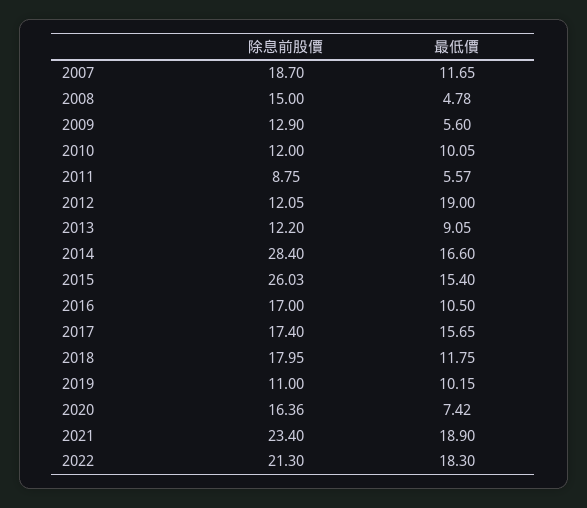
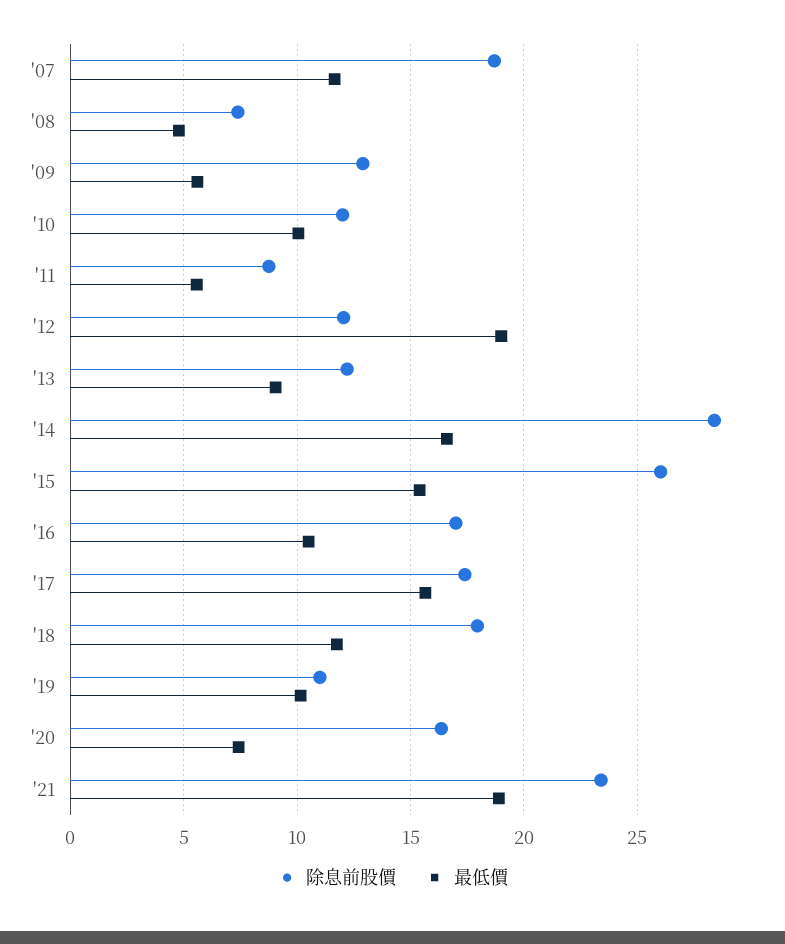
  {
    "除息前股價": {
      "2007": 18.7,
-     "2008": 15,
+     "2008": 7.5,
      "2009": 12.9,
      "2010": 12,
      "2011": 8.75,
      "2012": 12.05,
      "2013": 12.2,
      "2014": 28.4,
      "2015": 26.03,
      "2016": 17,
      "2017": 17.4,
      "2018": 17.95,
      "2019": 11,
      "2020": 16.36,
-     "2021": 23.4,
+     "2021": 23.4
-     "2022": 21.3
    },
    "最低價": {
      "2007": 11.65,
      "2008": 4.78,
      "2009": 5.6,
      "2010": 10.05,
      "2011": 5.57,
      "2012": 19,
      "2013": 9.05,
      "2014": 16.6,
      "2015": 15.4,
      "2016": 10.5,
      "2017": 15.65,
      "2018": 11.75,
      "2019": 10.15,
      "2020": 7.42,
-     "2021": 18.9,
+     "2021": 18.9
-     "2022": 18.3
    }
  }

